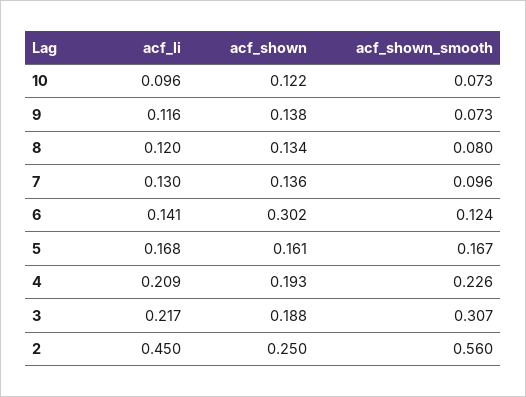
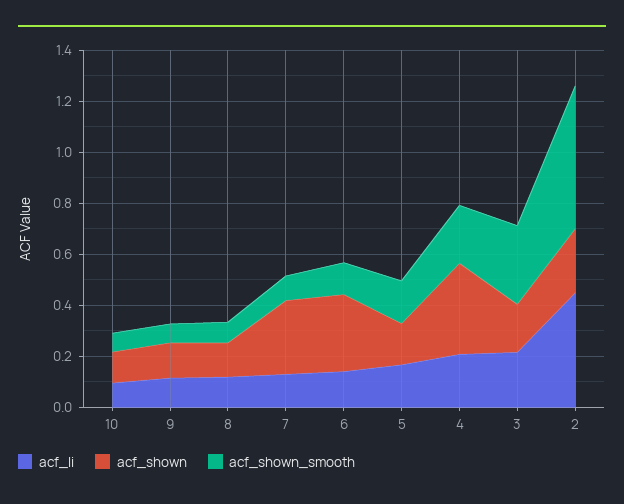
  {
    "acf_li": {
      "10": 0.096,
      "9": 0.116,
      "8": 0.12,
      "7": 0.13,
      "6": 0.141,
      "5": 0.168,
      "4": 0.209,
      "3": 0.217,
      "2": 0.45
    },
    "acf_shown": {
      "10": 0.122,
      "9": 0.138,
      "8": 0.134,
-     "7": 0.136,
+     "7": 0.3,
      "6": 0.302,
      "5": 0.161,
-     "4": 0.193,
+     "4": 0.35,
      "3": 0.188,
      "2": 0.25
    },
    "acf_shown_smooth": {
      "10": 0.073,
      "9": 0.073,
      "8": 0.08,
      "7": 0.096,
      "6": 0.124,
      "5": 0.167,
      "4": 0.226,
      "3": 0.307,
      "2": 0.56
    }
  }

